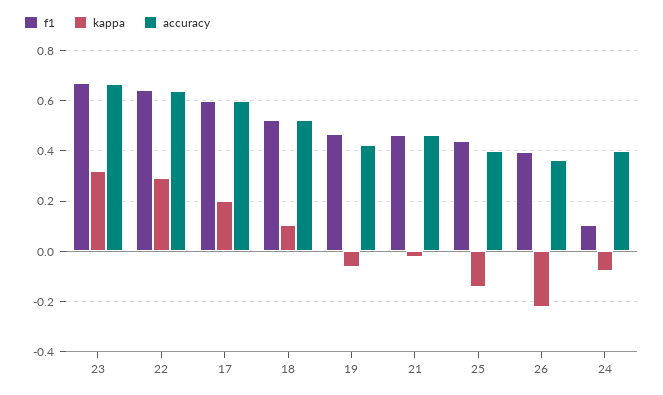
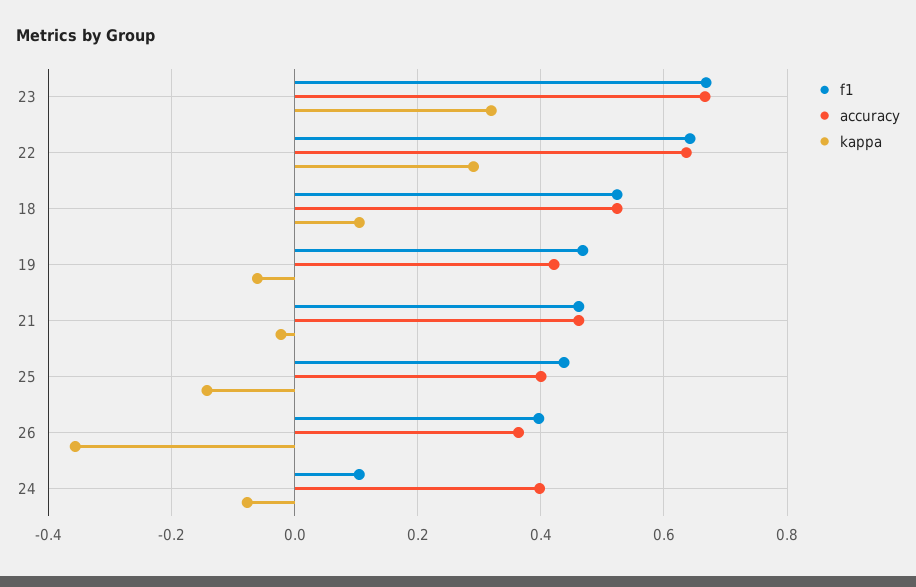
  {
    "f1": {
      "23": 0.66,
      "22": 0.64,
-     "17": 0.6,
      "18": 0.52,
      "19": 0.46,
      "21": 0.46,
      "25": 0.44,
      "26": 0.4,
      "24": 0.1
    },
    "kappa": {
      "23": 0.32,
      "22": 0.3,
-     "17": 0.2,
      "18": 0.1,
      "19": -0.06,
      "21": -0.02,
      "25": -0.14,
-     "26": -0.225,
+     "26": -0.36,
      "24": -0.08
    },
    "accuracy": {
      "23": 0.66,
      "22": 0.64,
-     "17": 0.6,
      "18": 0.52,
      "19": 0.42,
      "21": 0.46,
      "25": 0.4,
      "26": 0.36,
      "24": 0.4
    }
  }

